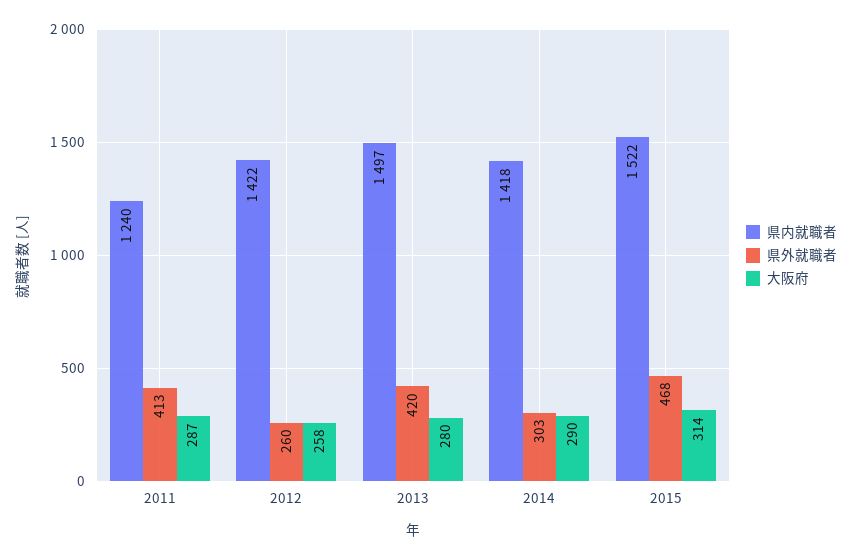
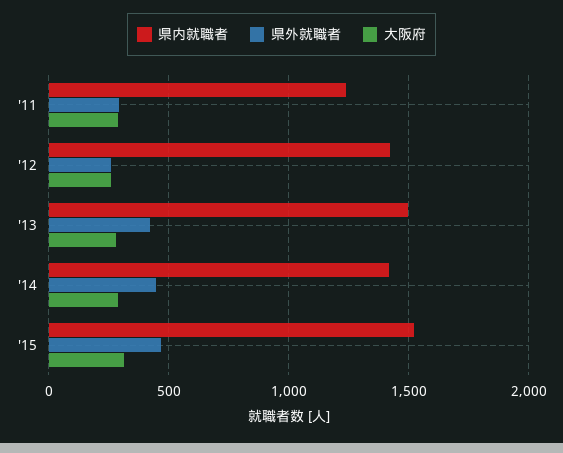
  {
    "県内就職者": {
      "2011": 1240,
      "2012": 1422,
      "2013": 1497,
      "2014": 1418,
      "2015": 1522
    },
    "県外就職者": {
-     "2011": 413,
+     "2011": 300,
      "2012": 260,
      "2013": 420,
-     "2014": 303,
+     "2014": 450,
      "2015": 468
    },
    "大阪府": {
      "2011": 287,
      "2012": 258,
      "2013": 280,
      "2014": 290,
      "2015": 314
    }
  }

